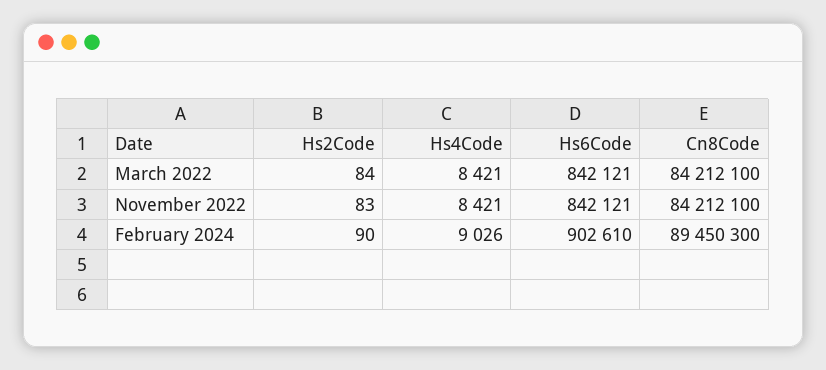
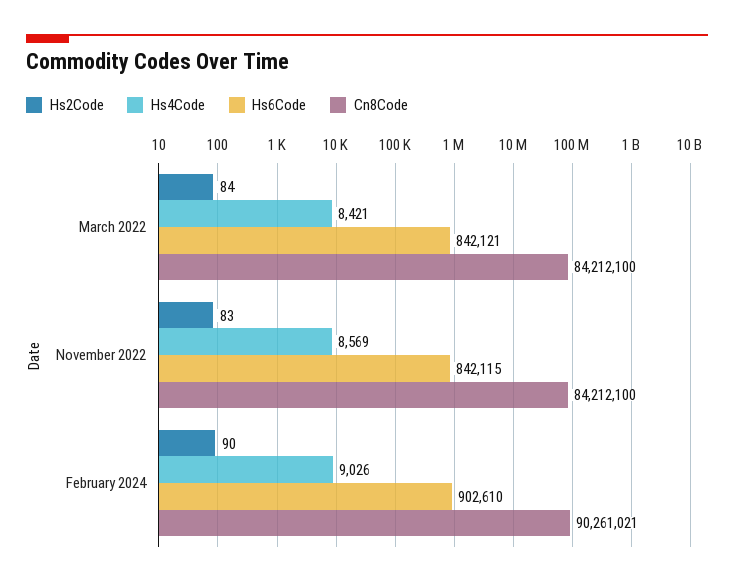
  {
    "Hs2Code": {
      "March 2022": 84,
      "November 2022": 83,
      "February 2024": 90
    },
    "Hs4Code": {
      "March 2022": 8421,
-     "November 2022": 8421,
+     "November 2022": 8569,
      "February 2024": 9026
    },
    "Hs6Code": {
      "March 2022": 842121,
-     "November 2022": 842121,
+     "November 2022": 842115,
      "February 2024": 902610
    },
    "Cn8Code": {
      "March 2022": 84212100,
      "November 2022": 84212100,
-     "February 2024": 89450300
+     "February 2024": 90261021
    }
  }

